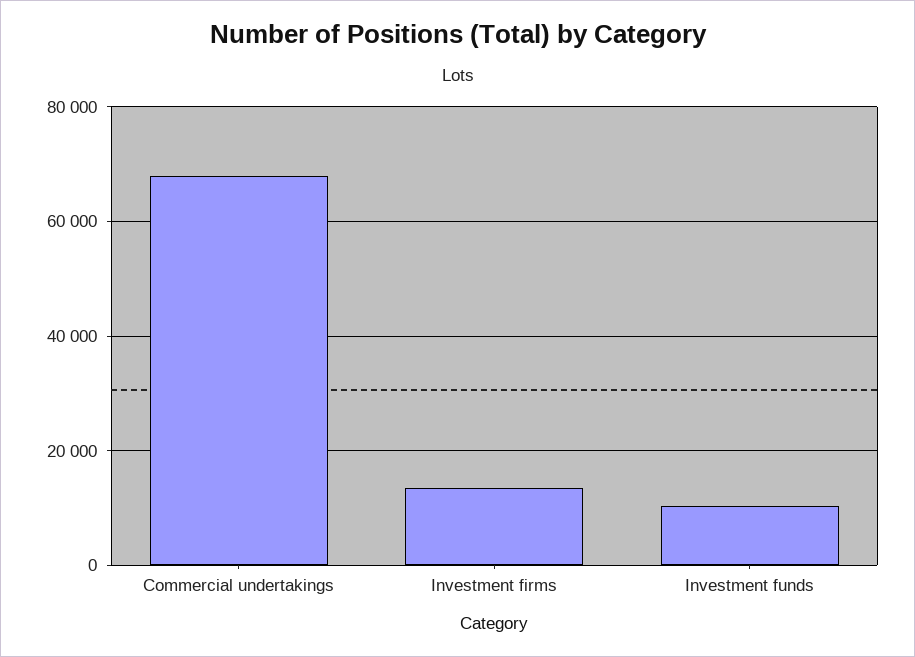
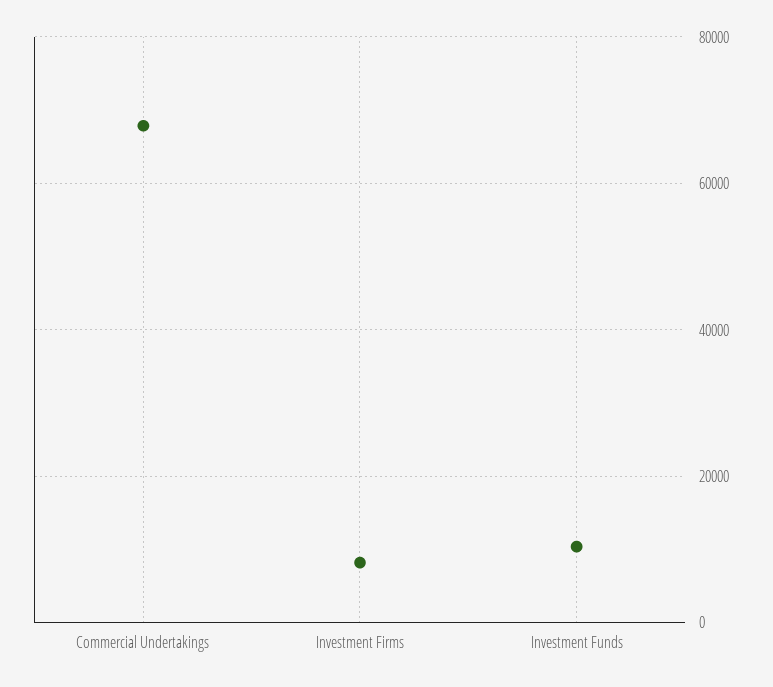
  {
    "Commercial undertakings": 68000,
-   "Investment firms": 14000,
+   "Investment firms": 8000,
    "Investment funds": 10000
  }

